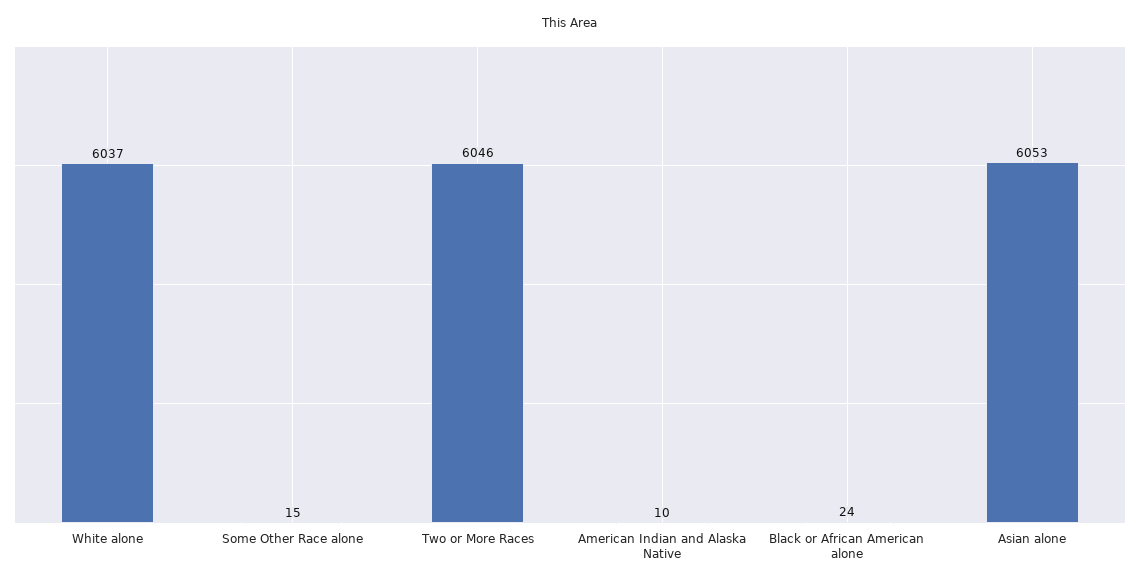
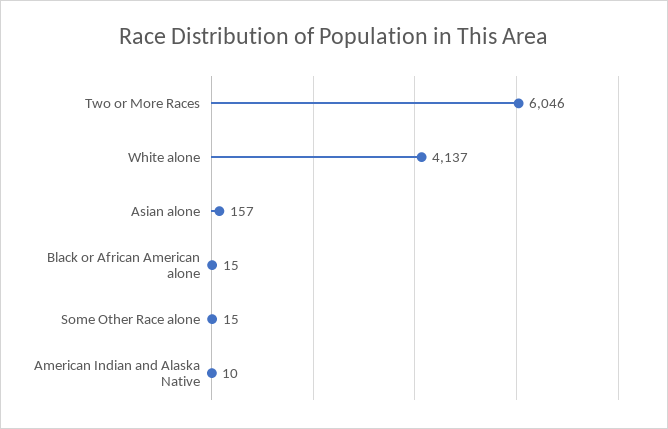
  {
-   "White alone": 6037,
+   "White alone": 4137,
    "Some Other Race alone": 15,
    "Two or More Races": 6046,
    "American Indian and Alaska Native": 10,
-   "Black or African American alone": 24,
+   "Black or African American alone": 15,
-   "Asian alone": 6053
+   "Asian alone": 157
  }

